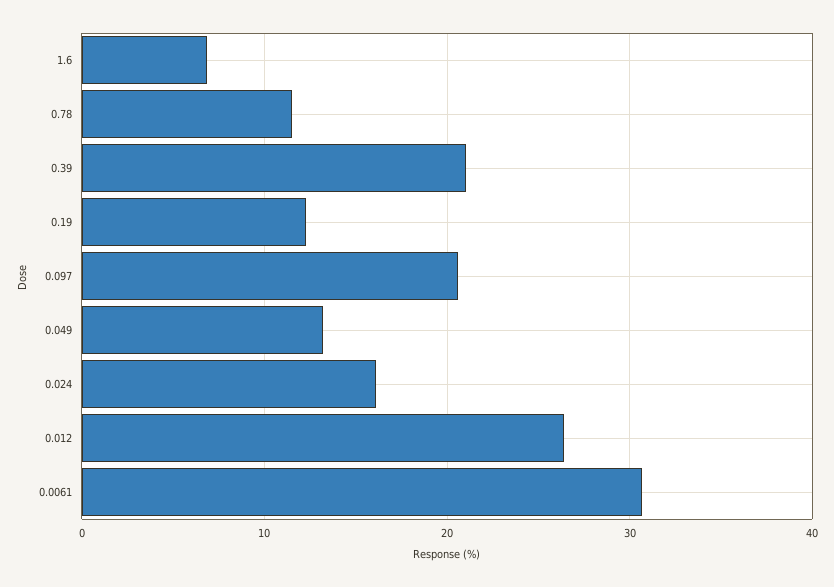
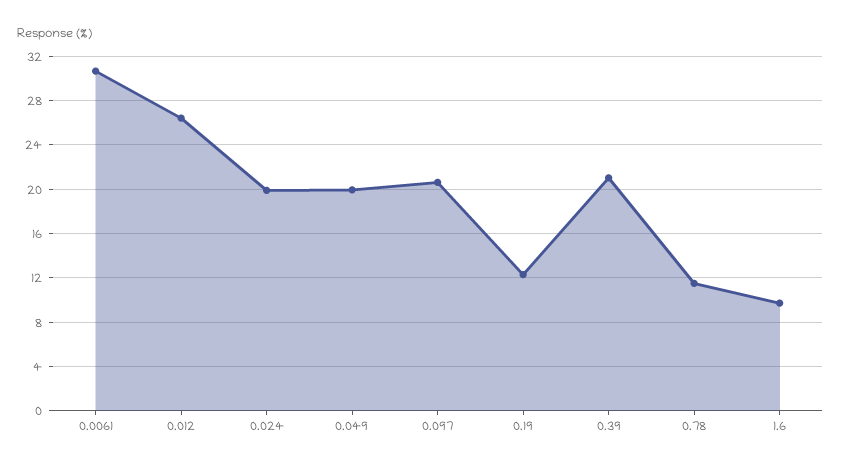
  {
-   "1.6": 7,
+   "1.6": 10,
    "0.78": 12,
    "0.39": 21,
    "0.19": 12,
    "0.097": 21,
-   "0.049": 13,
+   "0.049": 20,
-   "0.024": 16,
+   "0.024": 20,
    "0.012": 26,
    "0.0061": 31
  }

